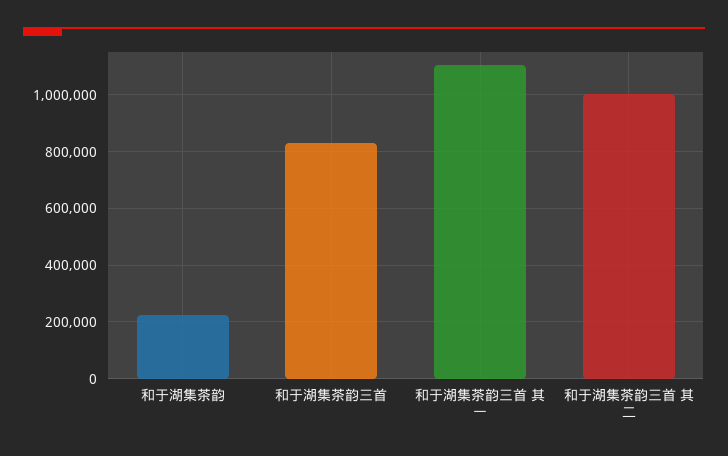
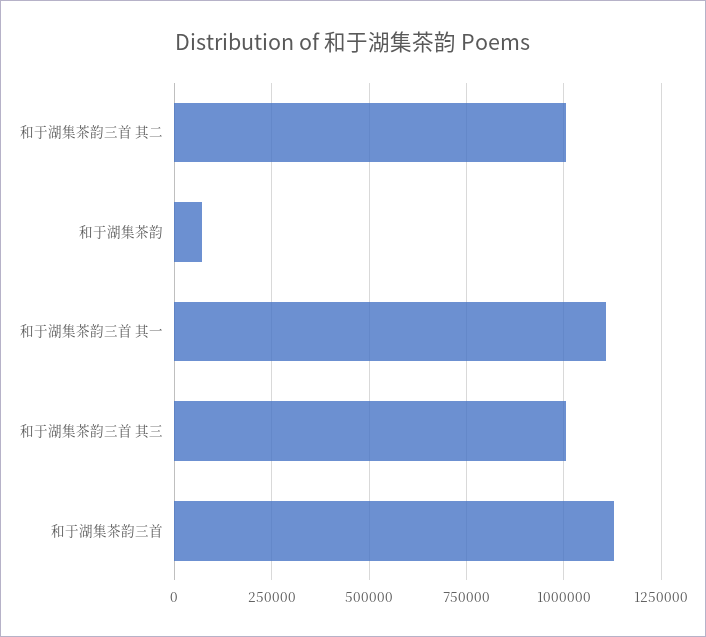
  {
-   "和于湖集茶韵": 225000,
+   "和于湖集茶韵": 75000,
-   "和于湖集茶韵三首": 825000,
+   "和于湖集茶韵三首": 1125000,
    "和于湖集茶韵三首 其一": 1100000,
-   "和于湖集茶韵三首 其二": 1000000
+   "和于湖集茶韵三首 其二": 1000000,
+   "和于湖集茶韵三首 其三": 1000000
  }

